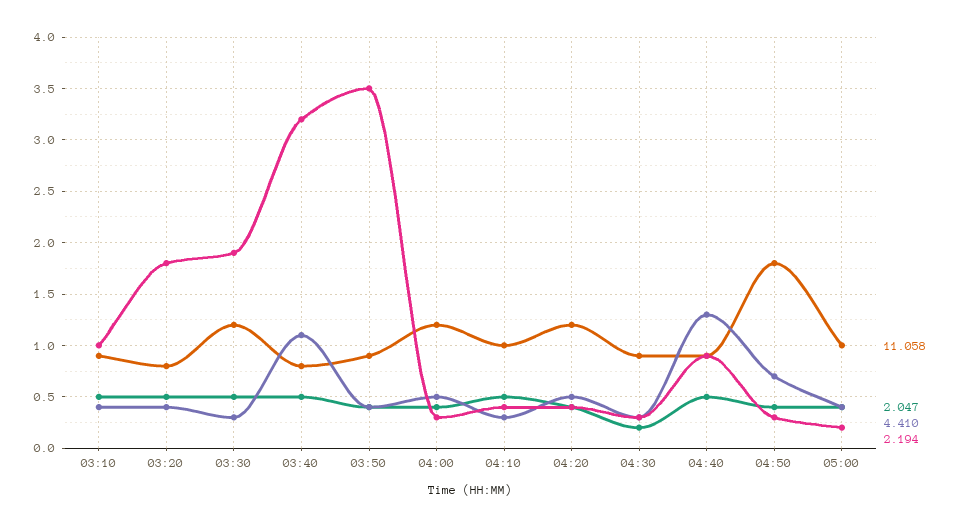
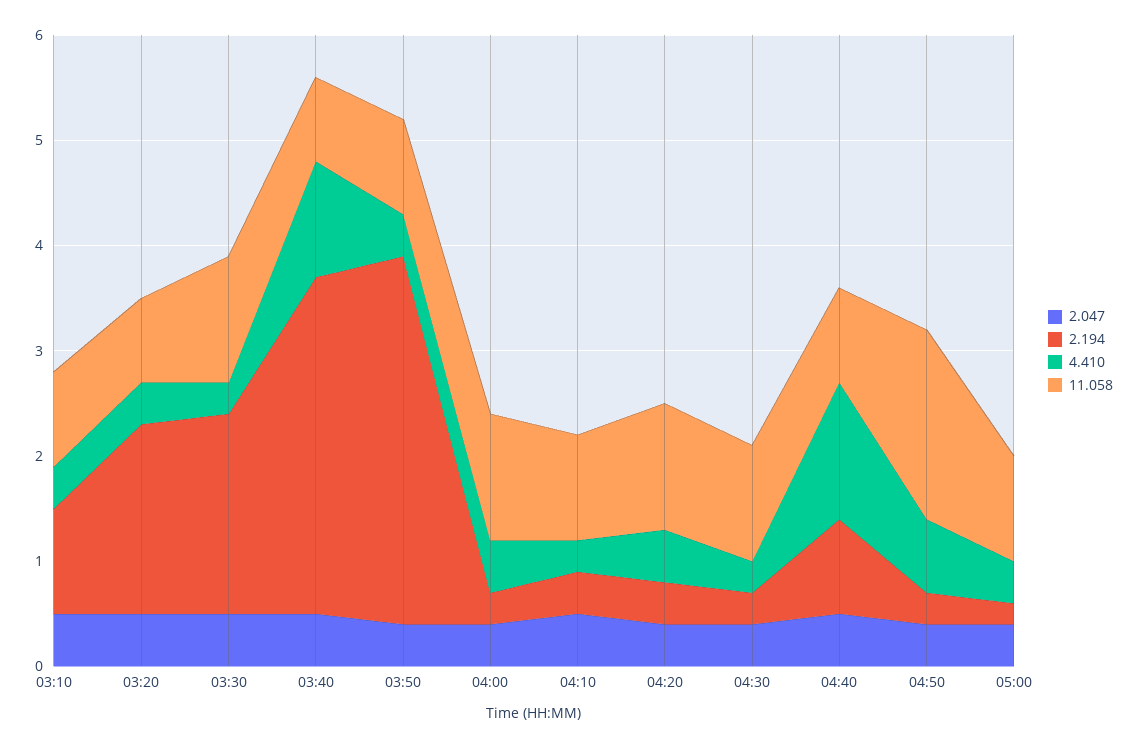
  {
    "11.058": {
      "03:10": 0.9,
      "03:20": 0.8,
      "03:30": 1.2,
      "03:40": 0.8,
      "03:50": 0.9,
      "04:00": 1.2,
      "04:10": 1,
      "04:20": 1.2,
-     "04:30": 0.9,
+     "04:30": 1.1,
      "04:40": 0.9,
      "04:50": 1.8,
      "05:00": 1
    },
    "2.047": {
      "03:10": 0.5,
      "03:20": 0.5,
      "03:30": 0.5,
      "03:40": 0.5,
      "03:50": 0.4,
      "04:00": 0.4,
      "04:10": 0.5,
      "04:20": 0.4,
-     "04:30": 0.2,
+     "04:30": 0.4,
      "04:40": 0.5,
      "04:50": 0.4,
      "05:00": 0.4
    },
    "4.410": {
      "03:10": 0.4,
      "03:20": 0.4,
      "03:30": 0.3,
      "03:40": 1.1,
      "03:50": 0.4,
      "04:00": 0.5,
      "04:10": 0.3,
      "04:20": 0.5,
      "04:30": 0.3,
      "04:40": 1.3,
      "04:50": 0.7,
      "05:00": 0.4
    },
    "2.194": {
      "03:10": 1,
      "03:20": 1.8,
      "03:30": 1.9,
      "03:40": 3.2,
      "03:50": 3.5,
      "04:00": 0.3,
      "04:10": 0.4,
      "04:20": 0.4,
      "04:30": 0.3,
      "04:40": 0.9,
      "04:50": 0.3,
      "05:00": 0.2
    }
  }

